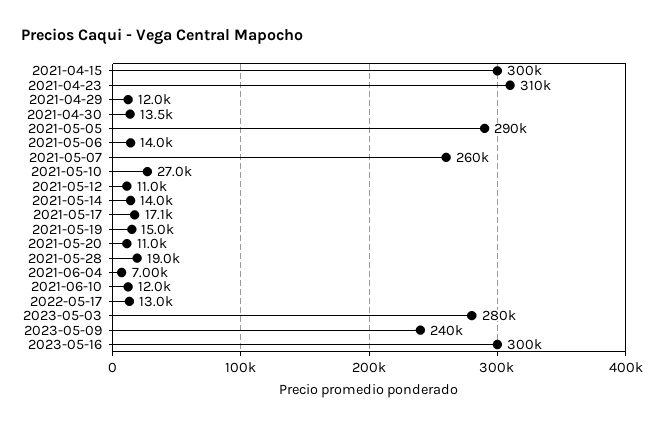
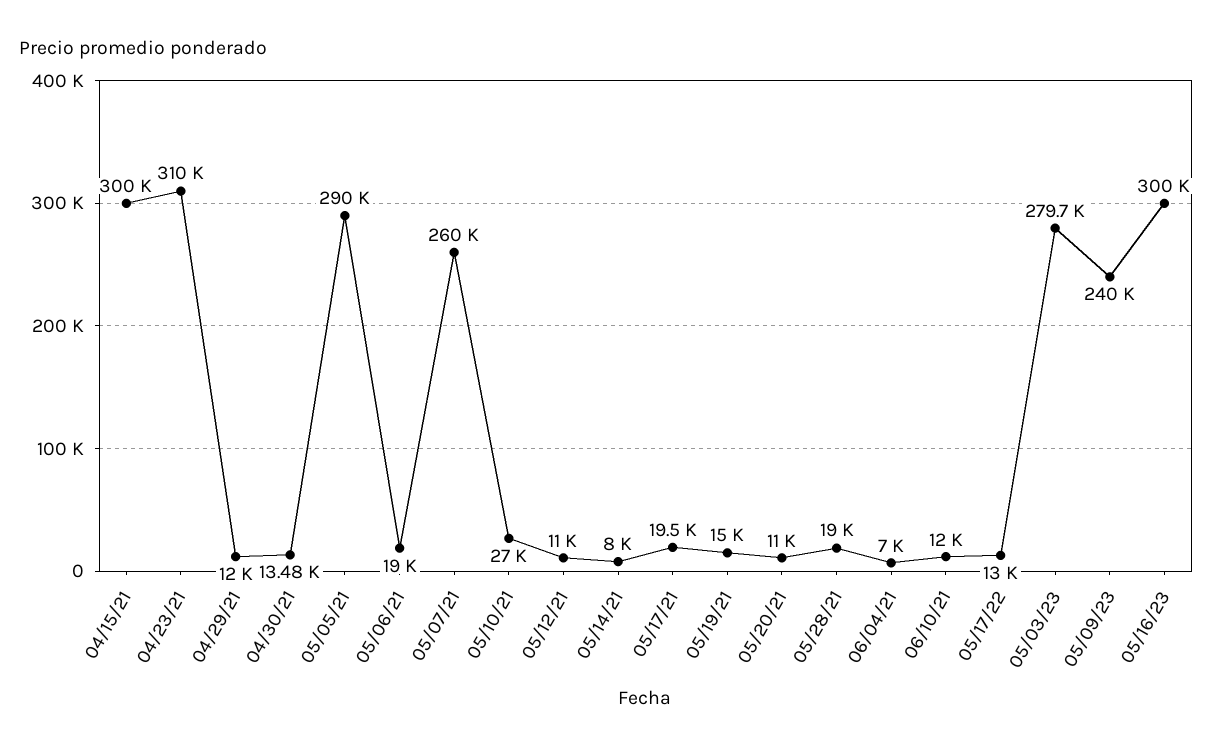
  {
    "2021-04-15": 300000,
    "2021-04-23": 310000,
    "2021-04-29": 12000,
    "2021-04-30": 13480,
    "2021-05-05": 290000,
-   "2021-05-06": 14000,
+   "2021-05-06": 19000,
    "2021-05-07": 260000,
    "2021-05-10": 27000,
    "2021-05-12": 11000,
-   "2021-05-14": 14000,
+   "2021-05-14": 8000,
-   "2021-05-17": 17100,
+   "2021-05-17": 19500,
    "2021-05-19": 15000,
    "2021-05-20": 11000,
    "2021-05-28": 19000,
    "2021-06-04": 7000,
    "2021-06-10": 12000,
    "2022-05-17": 13000,
    "2023-05-03": 279700,
    "2023-05-09": 240000,
    "2023-05-16": 300000
  }

